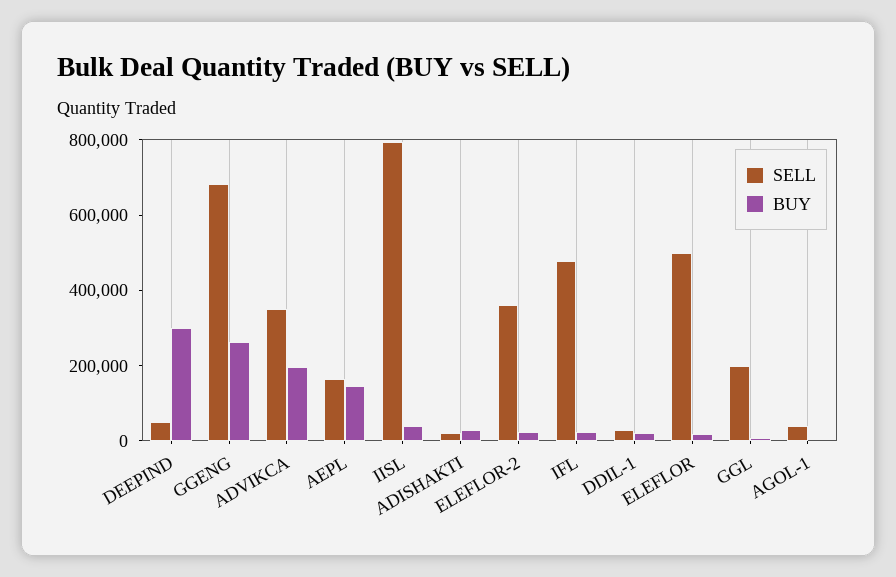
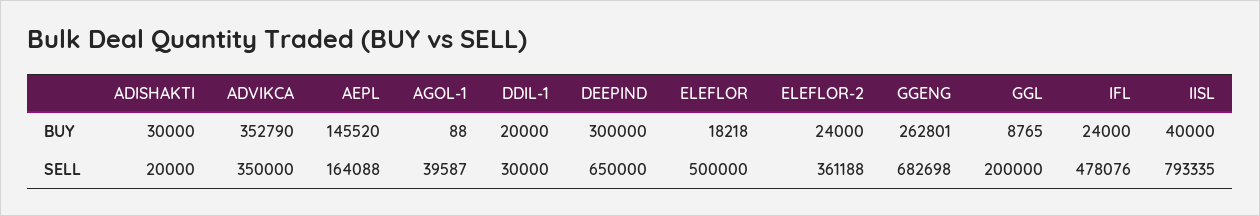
  {
    "SELL": {
-     "DEEPIND": 50000,
+     "DEEPIND": 650000,
      "GGENG": 682698,
      "ADVIKCA": 350000,
      "AEPL": 164088,
      "IISL": 793335,
      "ADISHAKTI": 20000,
      "ELEFLOR-2": 361188,
      "IFL": 478076,
      "DDIL-1": 30000,
      "ELEFLOR": 500000,
      "GGL": 200000,
      "AGOL-1": 39587
    },
    "BUY": {
      "DEEPIND": 300000,
      "GGENG": 262801,
-     "ADVIKCA": 200000,
+     "ADVIKCA": 352790,
      "AEPL": 145520,
      "IISL": 40000,
      "ADISHAKTI": 30000,
      "ELEFLOR-2": 24000,
      "IFL": 24000,
      "DDIL-1": 20000,
      "ELEFLOR": 18218,
      "GGL": 8765,
      "AGOL-1": 88
    }
  }

